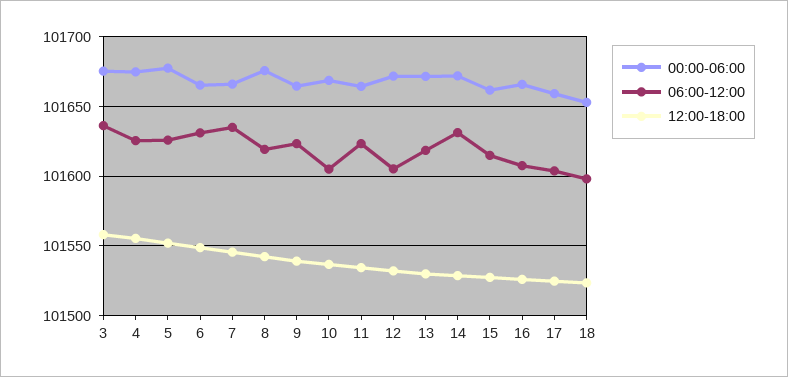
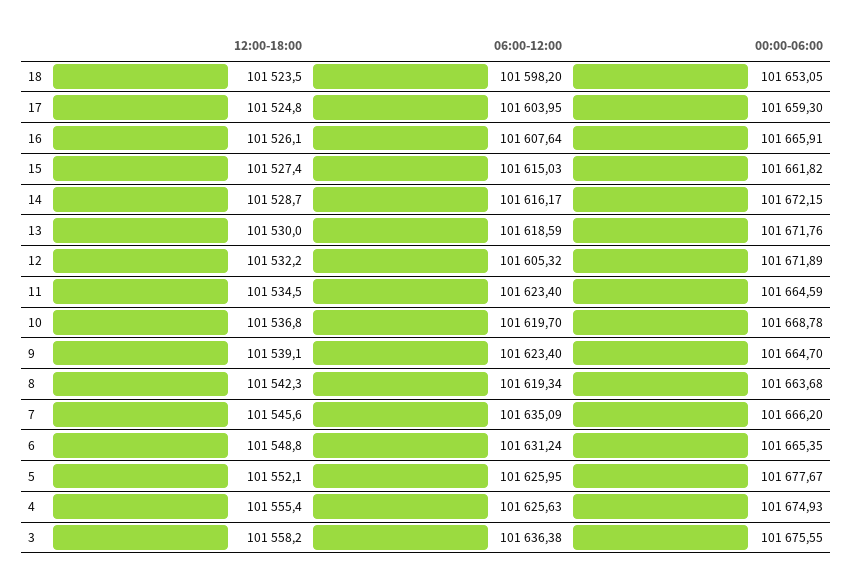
  {
    "00:00-06:00": {
      "3": 101675.55,
      "4": 101674.93,
      "5": 101677.67,
      "6": 101665.35,
      "7": 101666.2,
-     "8": 101675,
+     "8": 101663.68,
      "9": 101664.7,
      "10": 101668.78,
      "11": 101664.59,
      "12": 101671.89,
      "13": 101671.76,
      "14": 101672.15,
      "15": 101661.82,
      "16": 101665.91,
      "17": 101659.3,
      "18": 101653.05
    },
    "06:00-12:00": {
      "3": 101636.38,
      "4": 101625.63,
      "5": 101625.95,
      "6": 101631.24,
      "7": 101635.09,
      "8": 101619.34,
      "9": 101623.4,
-     "10": 101605,
+     "10": 101619.7,
      "11": 101623.4,
      "12": 101605.32,
      "13": 101618.59,
-     "14": 101630,
+     "14": 101616.17,
      "15": 101615.03,
      "16": 101607.64,
      "17": 101603.95,
      "18": 101598.2
    },
    "12:00-18:00": {
      "3": 101558.2,
      "4": 101555.4,
      "5": 101552.1,
      "6": 101548.8,
      "7": 101545.6,
      "8": 101542.3,
      "9": 101539.1,
      "10": 101536.8,
      "11": 101534.5,
      "12": 101532.2,
      "13": 101530,
      "14": 101528.7,
      "15": 101527.4,
      "16": 101526.1,
      "17": 101524.8,
      "18": 101523.5
    }
  }

